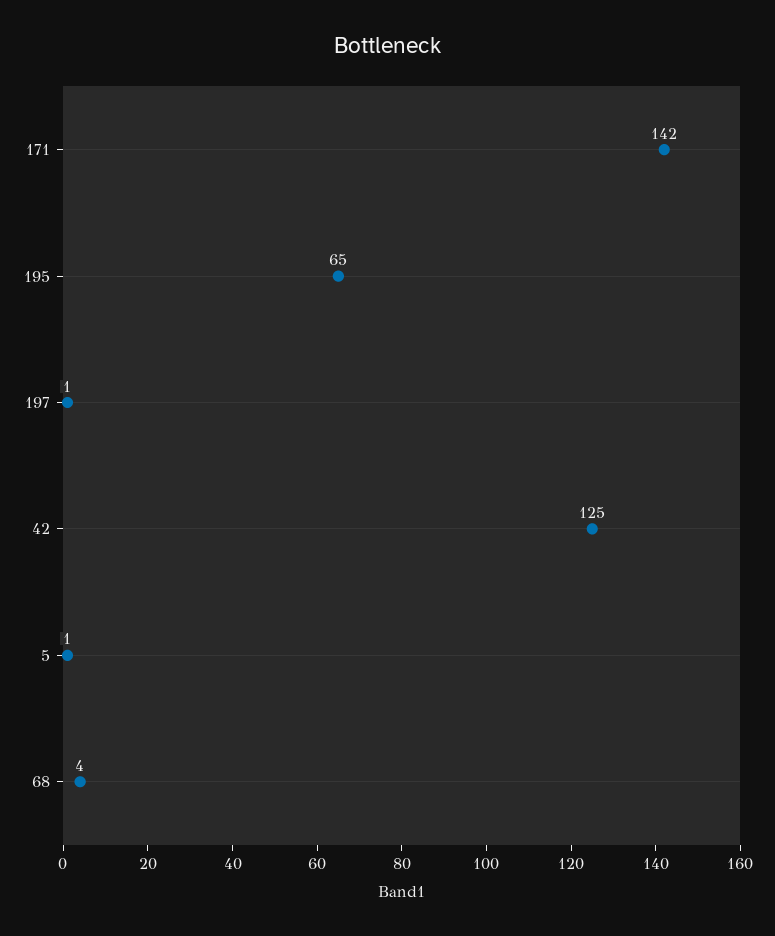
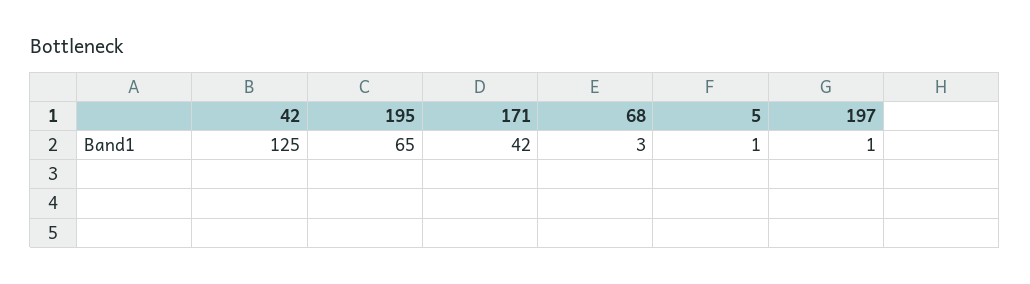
  {
-   "171": 142,
+   "171": 42,
    "195": 65,
    "197": 1,
    "42": 125,
    "5": 1,
-   "68": 4
+   "68": 3
  }

